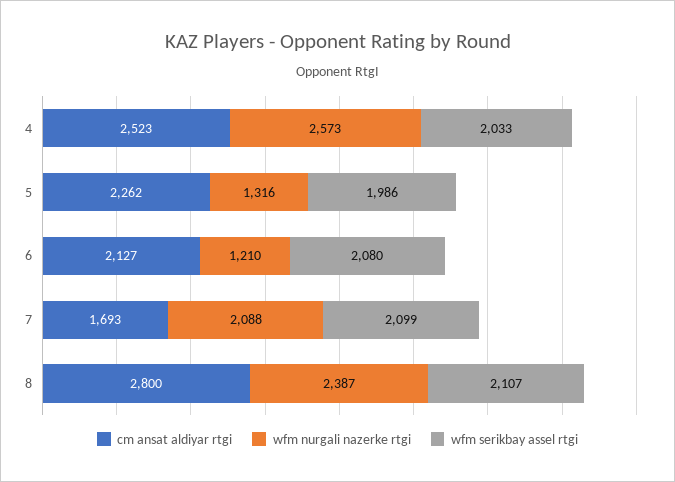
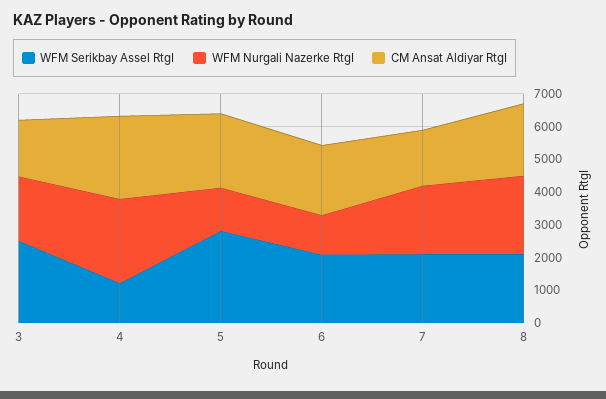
  {
    "cm ansat aldiyar rtgi": {
      "4": 2523,
      "5": 2262,
      "6": 2127,
      "7": 1693,
-     "8": 2800
+     "8": 2250,
+     "3": 1750
    },
    "wfm nurgali nazerke rtgi": {
      "4": 2573,
      "5": 1316,
      "6": 1210,
      "7": 2088,
-     "8": 2387
+     "8": 2387,
+     "3": 2000
    },
    "wfm serikbay assel rtgi": {
-     "4": 2033,
+     "4": 1250,
-     "5": 1986,
+     "5": 2750,
      "6": 2080,
      "7": 2099,
-     "8": 2107
+     "8": 2107,
+     "3": 2500
    }
  }

